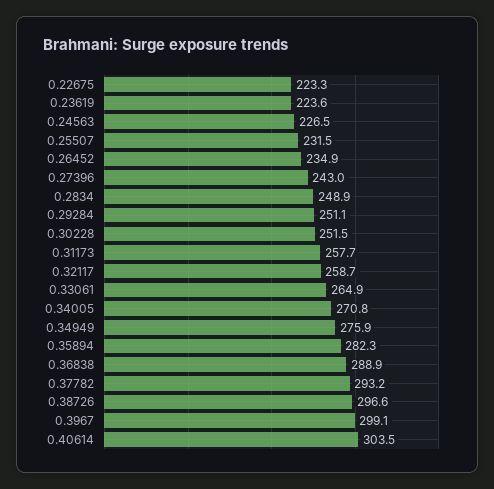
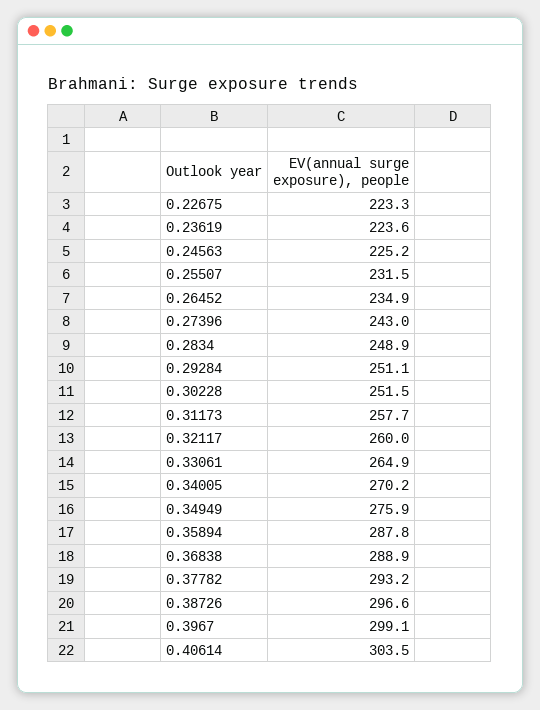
  {
    "0.22675": 223.3,
    "0.23619": 223.6,
-   "0.24563": 226.5,
+   "0.24563": 225.2,
    "0.25507": 231.5,
    "0.26452": 234.9,
    "0.27396": 243,
    "0.2834": 248.9,
    "0.29284": 251.1,
    "0.30228": 251.5,
    "0.31173": 257.7,
-   "0.32117": 258.7,
+   "0.32117": 260,
    "0.33061": 264.9,
-   "0.34005": 270.8,
+   "0.34005": 270.2,
    "0.34949": 275.9,
-   "0.35894": 282.3,
+   "0.35894": 287.8,
    "0.36838": 288.9,
    "0.37782": 293.2,
    "0.38726": 296.6,
    "0.3967": 299.1,
    "0.40614": 303.5
  }

